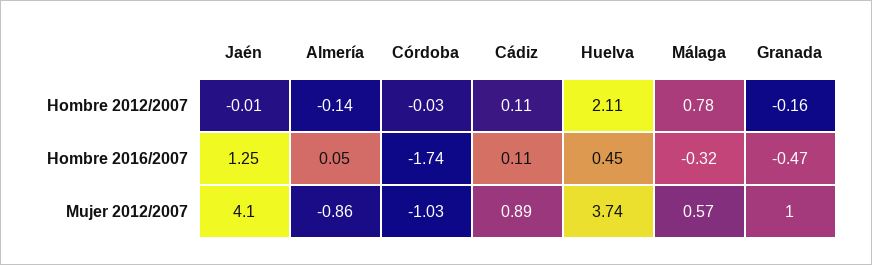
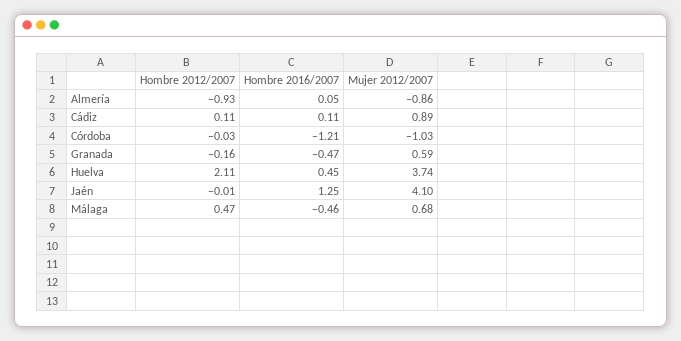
  {
    "Jaén": {
      "Hombre 2012/2007": -0.01,
      "Hombre 2016/2007": 1.25,
      "Mujer 2012/2007": 4.1
    },
    "Almería": {
-     "Hombre 2012/2007": -0.14,
+     "Hombre 2012/2007": -0.93,
      "Hombre 2016/2007": 0.05,
      "Mujer 2012/2007": -0.86
    },
    "Córdoba": {
      "Hombre 2012/2007": -0.03,
-     "Hombre 2016/2007": -1.74,
+     "Hombre 2016/2007": -1.21,
      "Mujer 2012/2007": -1.03
    },
    "Cádiz": {
      "Hombre 2012/2007": 0.11,
      "Hombre 2016/2007": 0.11,
      "Mujer 2012/2007": 0.89
    },
    "Huelva": {
      "Hombre 2012/2007": 2.11,
      "Hombre 2016/2007": 0.45,
      "Mujer 2012/2007": 3.74
    },
    "Málaga": {
-     "Hombre 2012/2007": 0.78,
+     "Hombre 2012/2007": 0.47,
-     "Hombre 2016/2007": -0.32,
+     "Hombre 2016/2007": -0.46,
-     "Mujer 2012/2007": 0.57
+     "Mujer 2012/2007": 0.68
    },
    "Granada": {
      "Hombre 2012/2007": -0.16,
      "Hombre 2016/2007": -0.47,
-     "Mujer 2012/2007": 1
+     "Mujer 2012/2007": 0.59
    }
  }

